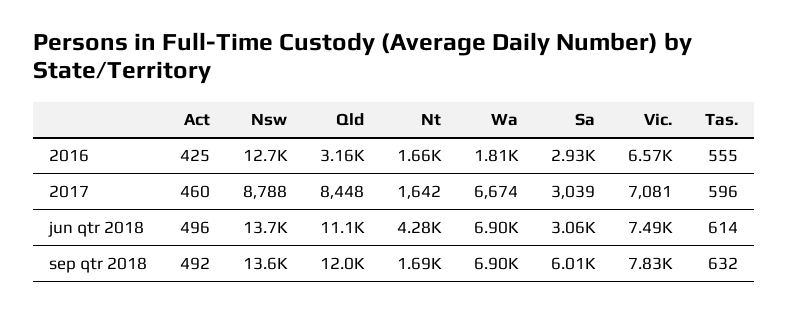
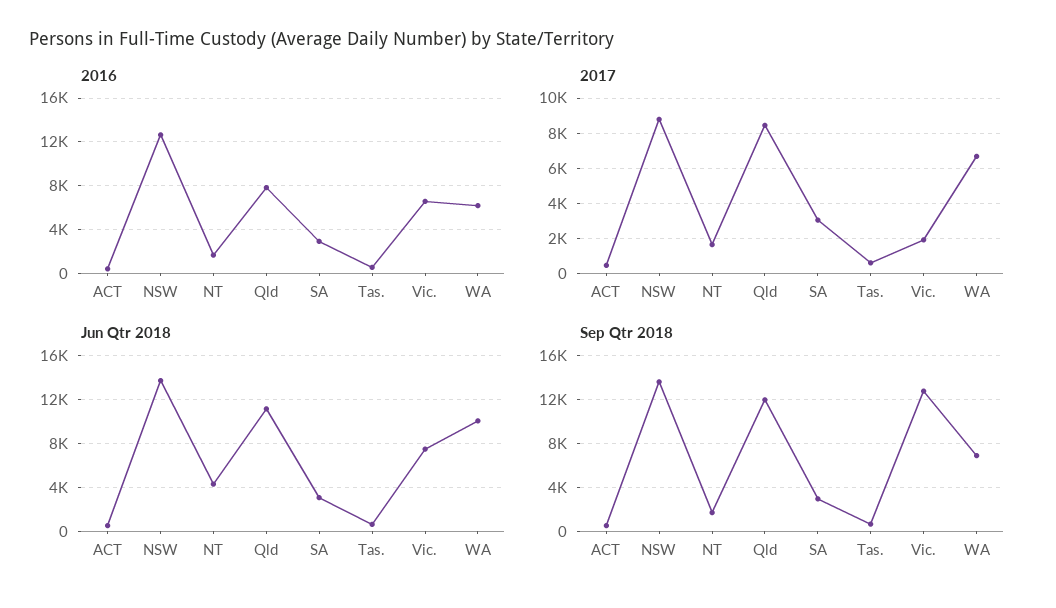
  {
    "2016": {
      "Act": 425,
      "Nsw": 12700,
-     "Qld": 3160,
+     "Qld": 8000,
      "Nt": 1660,
-     "Wa": 1810,
+     "Wa": 6000,
      "Sa": 2930,
      "Vic.": 6570,
      "Tas.": 555
    },
    "2017": {
      "Act": 460,
      "Nsw": 8788,
      "Qld": 8448,
      "Nt": 1642,
      "Wa": 6674,
      "Sa": 3039,
-     "Vic.": 7081,
+     "Vic.": 2000,
      "Tas.": 596
    },
    "jun qtr 2018": {
      "Act": 496,
      "Nsw": 13700,
      "Qld": 11100,
      "Nt": 4280,
-     "Wa": 6900,
+     "Wa": 10000,
      "Sa": 3060,
      "Vic.": 7490,
      "Tas.": 614
    },
    "sep qtr 2018": {
      "Act": 492,
      "Nsw": 13600,
      "Qld": 12000,
      "Nt": 1690,
      "Wa": 6900,
-     "Sa": 6010,
+     "Sa": 3000,
-     "Vic.": 7830,
+     "Vic.": 13000,
      "Tas.": 632
    }
  }

